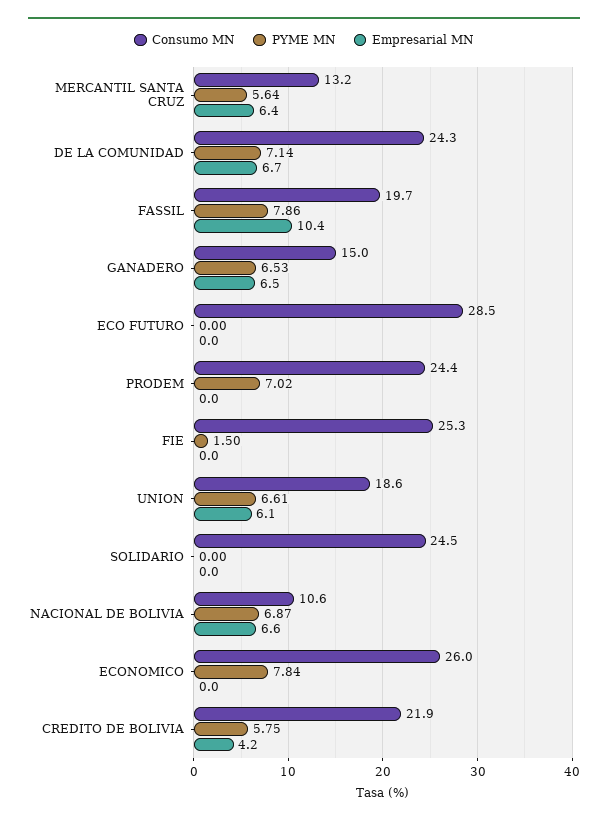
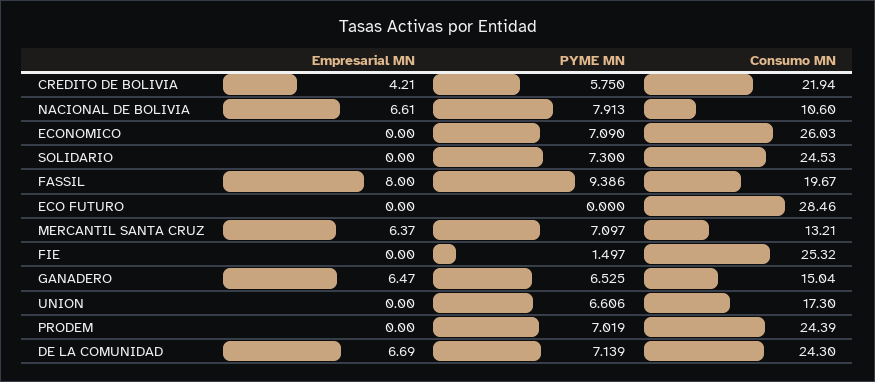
  {
    "Consumo MN": {
      "MERCANTIL SANTA CRUZ": 13.21,
      "DE LA COMUNIDAD": 24.3,
      "FASSIL": 19.67,
      "GANADERO": 15.04,
      "ECO FUTURO": 28.46,
      "PRODEM": 24.39,
      "FIE": 25.32,
-     "UNION": 18.6,
+     "UNION": 17.3,
      "SOLIDARIO": 24.53,
      "NACIONAL DE BOLIVIA": 10.6,
      "ECONOMICO": 26.03,
      "CREDITO DE BOLIVIA": 21.94
    },
    "PYME MN": {
-     "MERCANTIL SANTA CRUZ": 5.64,
+     "MERCANTIL SANTA CRUZ": 7.097,
      "DE LA COMUNIDAD": 7.139,
-     "FASSIL": 7.86,
+     "FASSIL": 9.386,
      "GANADERO": 6.525,
      "ECO FUTURO": 0,
      "PRODEM": 7.019,
      "FIE": 1.497,
      "UNION": 6.606,
-     "SOLIDARIO": 0,
+     "SOLIDARIO": 7.3,
-     "NACIONAL DE BOLIVIA": 6.87,
+     "NACIONAL DE BOLIVIA": 7.913,
-     "ECONOMICO": 7.84,
+     "ECONOMICO": 7.09,
      "CREDITO DE BOLIVIA": 5.75
    },
    "Empresarial MN": {
      "MERCANTIL SANTA CRUZ": 6.37,
      "DE LA COMUNIDAD": 6.69,
-     "FASSIL": 10.4,
+     "FASSIL": 8,
      "GANADERO": 6.47,
      "ECO FUTURO": 0,
      "PRODEM": 0,
      "FIE": 0,
-     "UNION": 6.1,
+     "UNION": 0,
      "SOLIDARIO": 0,
      "NACIONAL DE BOLIVIA": 6.61,
      "ECONOMICO": 0,
      "CREDITO DE BOLIVIA": 4.21
    }
  }

